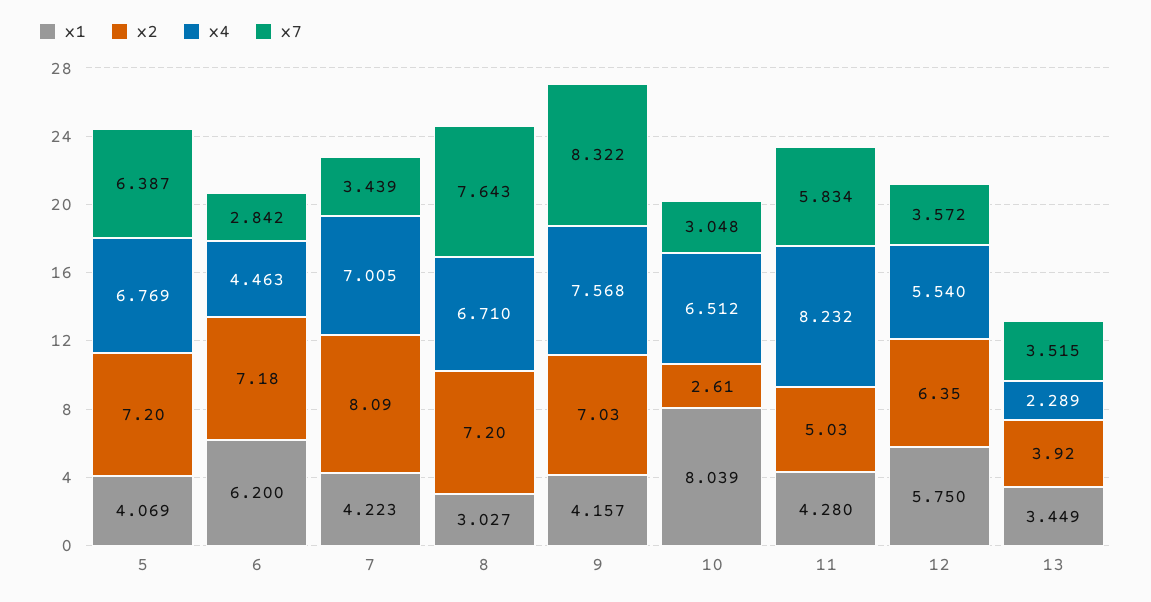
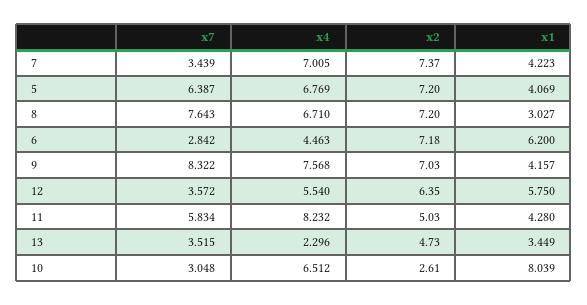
  {
    "x1": {
      "5": 4.069,
      "6": 6.2,
      "7": 4.223,
      "8": 3.027,
      "9": 4.157,
      "10": 8.039,
      "11": 4.28,
      "12": 5.75,
      "13": 3.449
    },
    "x2": {
      "5": 7.2,
      "6": 7.18,
-     "7": 8.09,
+     "7": 7.37,
      "8": 7.2,
      "9": 7.03,
      "10": 2.61,
      "11": 5.03,
      "12": 6.35,
-     "13": 3.92
+     "13": 4.73
    },
    "x4": {
      "5": 6.769,
      "6": 4.463,
      "7": 7.005,
      "8": 6.71,
      "9": 7.568,
      "10": 6.512,
      "11": 8.232,
      "12": 5.54,
-     "13": 2.289
+     "13": 2.296
    },
    "x7": {
      "5": 6.387,
      "6": 2.842,
      "7": 3.439,
      "8": 7.643,
      "9": 8.322,
      "10": 3.048,
      "11": 5.834,
      "12": 3.572,
      "13": 3.515
    }
  }

